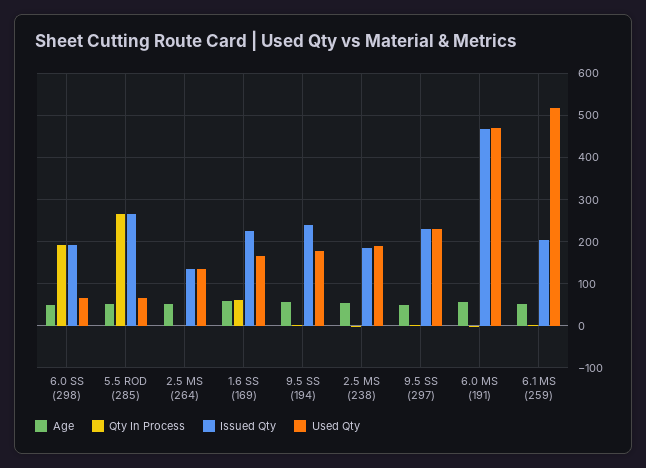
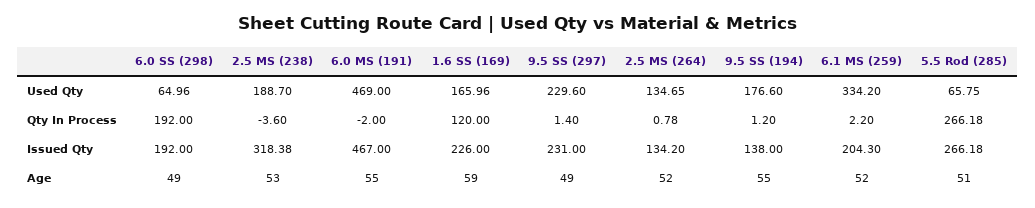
  {
    "Age": {
      "6.0 SS (298)": 49,
      "5.5 ROD (285)": 51,
      "2.5 MS (264)": 52,
      "1.6 SS (169)": 59,
      "9.5 SS (194)": 55,
      "2.5 MS (238)": 53,
      "9.5 SS (297)": 49,
      "6.0 MS (191)": 55,
      "6.1 MS (259)": 52
    },
    "Qty In Process": {
      "6.0 SS (298)": 192,
      "5.5 ROD (285)": 266.18,
      "2.5 MS (264)": 0.78,
-     "1.6 SS (169)": 60,
+     "1.6 SS (169)": 120,
      "9.5 SS (194)": 1.2,
      "2.5 MS (238)": -3.6,
      "9.5 SS (297)": 1.4,
      "6.0 MS (191)": -2,
      "6.1 MS (259)": 2.2
    },
    "Issued Qty": {
      "6.0 SS (298)": 192,
      "5.5 ROD (285)": 266.18,
      "2.5 MS (264)": 134.2,
      "1.6 SS (169)": 226,
-     "9.5 SS (194)": 240,
+     "9.5 SS (194)": 138,
-     "2.5 MS (238)": 180,
+     "2.5 MS (238)": 318.38,
      "9.5 SS (297)": 231,
      "6.0 MS (191)": 467,
      "6.1 MS (259)": 204.3
    },
    "Used Qty": {
      "6.0 SS (298)": 64.96,
      "5.5 ROD (285)": 65.75,
      "2.5 MS (264)": 134.65,
      "1.6 SS (169)": 165.96,
      "9.5 SS (194)": 176.6,
      "2.5 MS (238)": 188.7,
      "9.5 SS (297)": 229.6,
      "6.0 MS (191)": 469,
-     "6.1 MS (259)": 520
+     "6.1 MS (259)": 334.2
    }
  }

